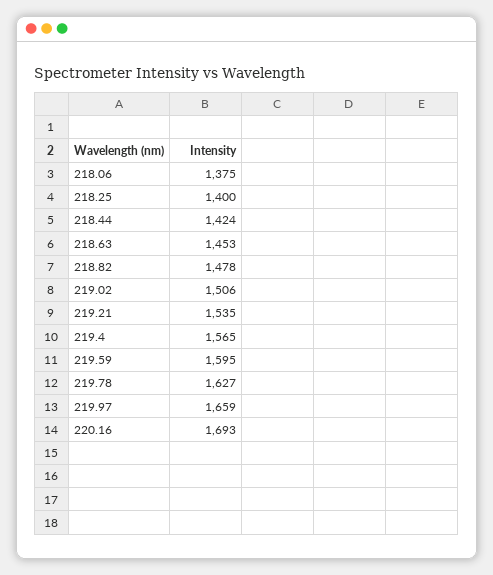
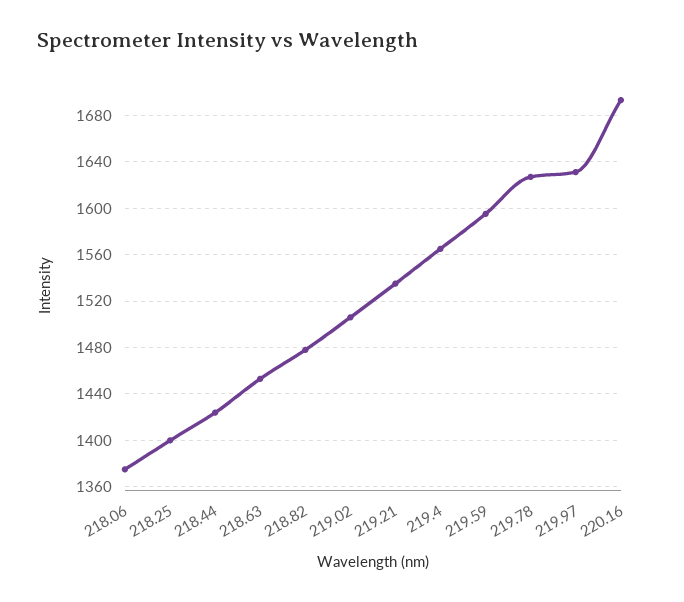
  {
    "218.06": 1375,
    "218.25": 1400,
    "218.44": 1424,
    "218.63": 1453,
    "218.82": 1478,
    "219.02": 1506,
    "219.21": 1535,
    "219.4": 1565,
    "219.59": 1595,
    "219.78": 1627,
-   "219.97": 1659,
+   "219.97": 1630,
    "220.16": 1693
  }

